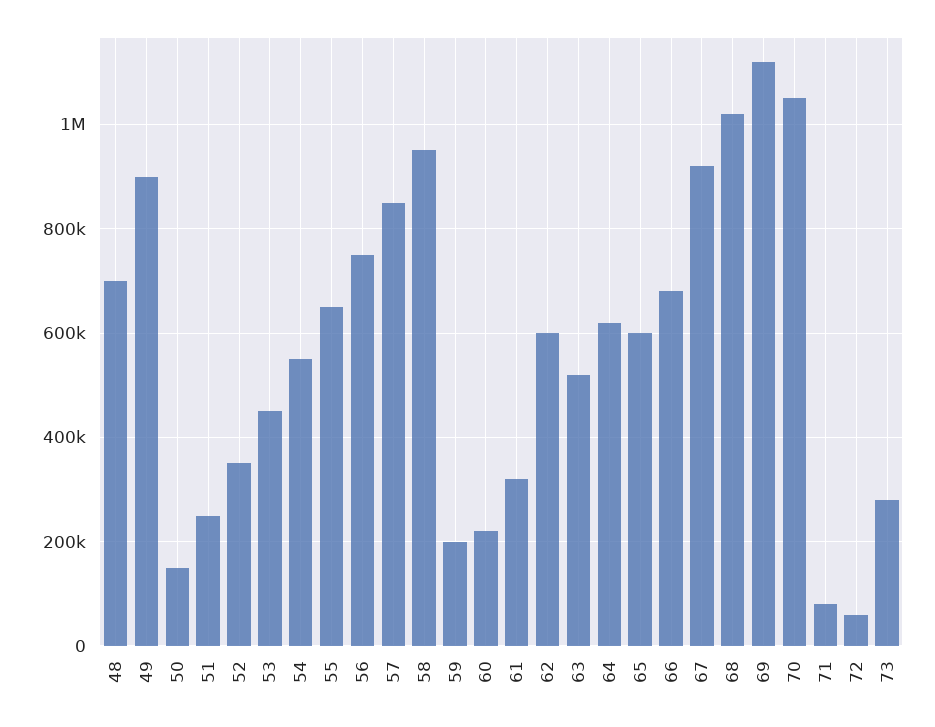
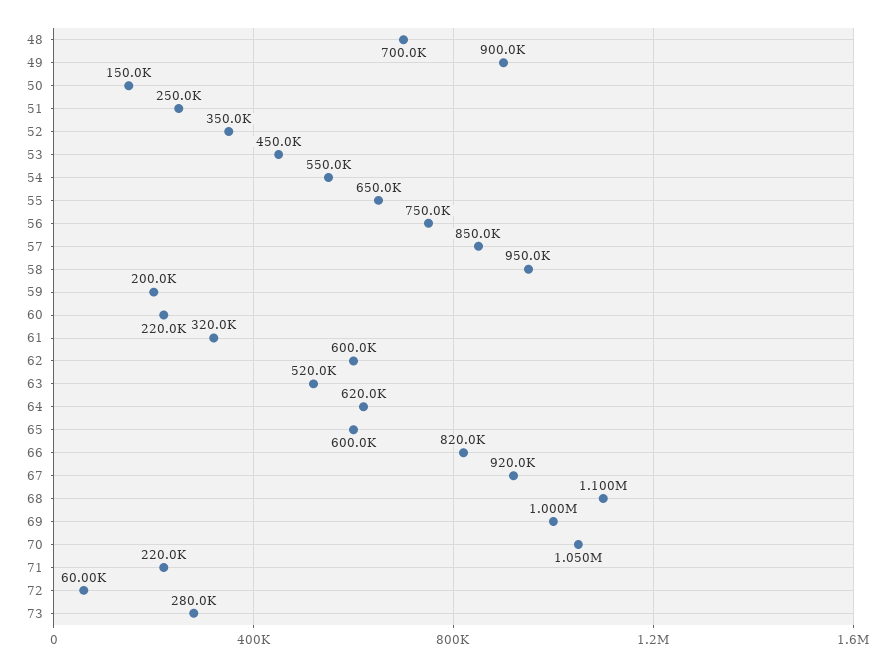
  {
    "48": 700000,
    "49": 900000,
    "50": 150000,
    "51": 250000,
    "52": 350000,
    "53": 450000,
    "54": 550000,
    "55": 650000,
    "56": 750000,
    "57": 850000,
    "58": 950000,
    "59": 200000,
    "60": 220000,
    "61": 320000,
    "62": 600000,
    "63": 520000,
    "64": 620000,
    "65": 600000,
-   "66": 680000,
+   "66": 820000,
    "67": 920000,
-   "68": 1020000,
+   "68": 1100000,
-   "69": 1120000,
+   "69": 1000000,
    "70": 1050000,
-   "71": 80000,
+   "71": 220000,
    "72": 60000,
    "73": 280000
  }

